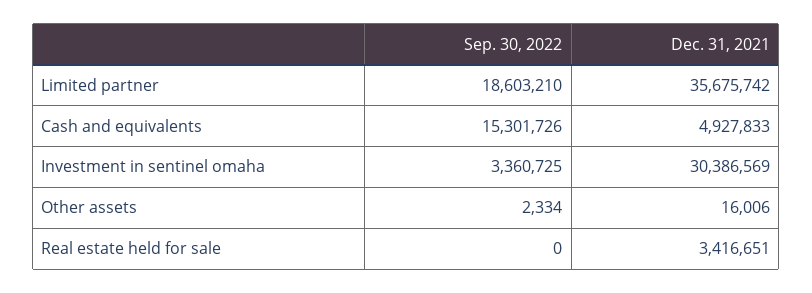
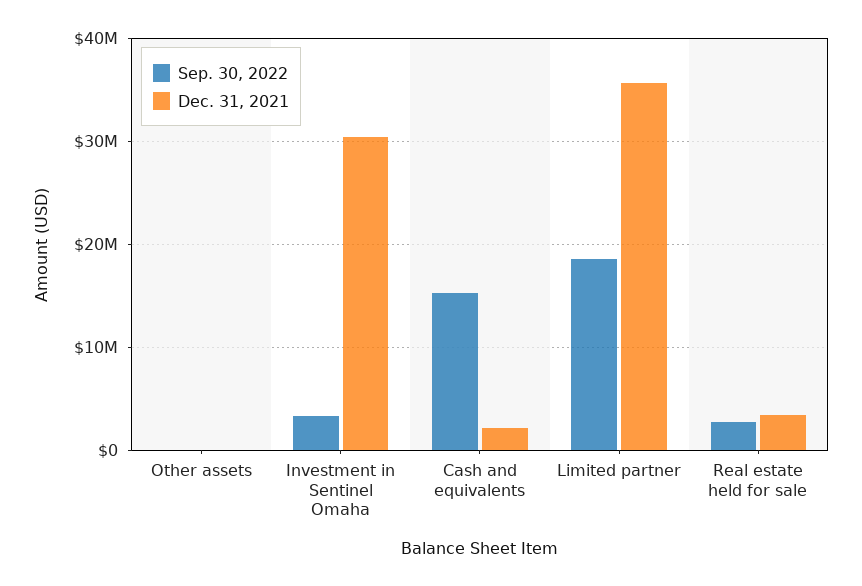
  {
    "Sep. 30, 2022": {
      "Limited partner": 18603210,
      "Cash and equivalents": 15301726,
      "Investment in sentinel omaha": 3360725,
      "Other assets": 2334,
-     "Real estate held for sale": 0
+     "Real estate held for sale": 3000000
    },
    "Dec. 31, 2021": {
      "Limited partner": 35675742,
-     "Cash and equivalents": 4927833,
+     "Cash and equivalents": 2000000,
      "Investment in sentinel omaha": 30386569,
      "Other assets": 16006,
      "Real estate held for sale": 3416651
    }
  }

